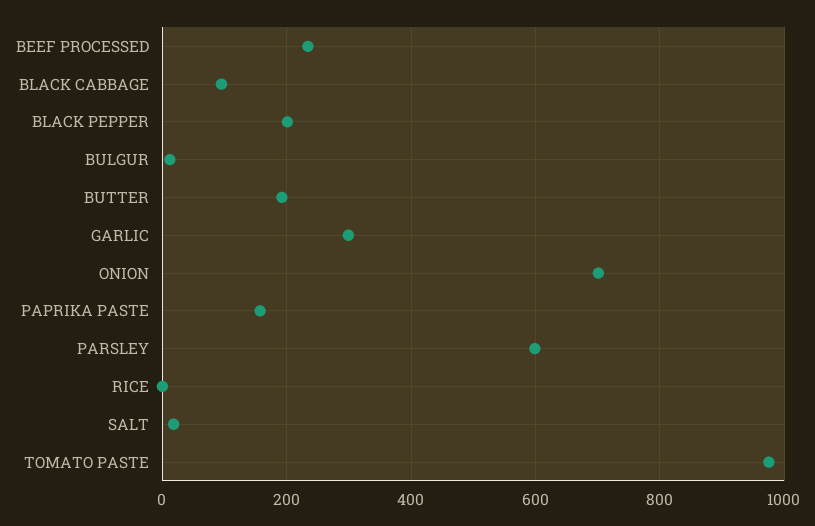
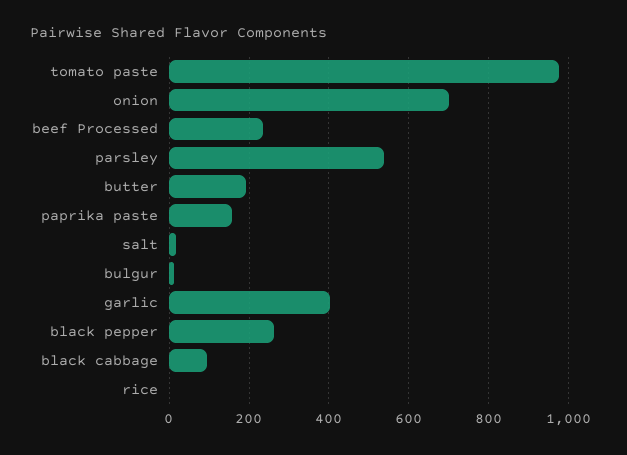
  {
    "BEEF PROCESSED": 240,
    "BLACK CABBAGE": 100,
-   "BLACK PEPPER": 200,
+   "BLACK PEPPER": 260,
    "BULGUR": 20,
    "BUTTER": 200,
-   "GARLIC": 300,
+   "GARLIC": 400,
    "ONION": 700,
    "PAPRIKA PASTE": 160,
-   "PARSLEY": 600,
+   "PARSLEY": 540,
    "RICE": 0,
    "SALT": 20,
    "TOMATO PASTE": 980
  }

